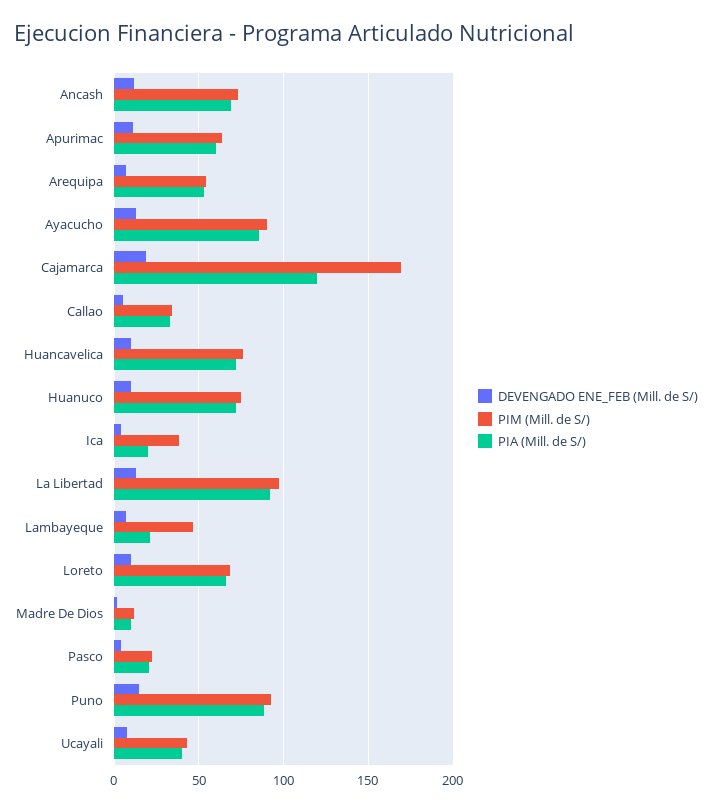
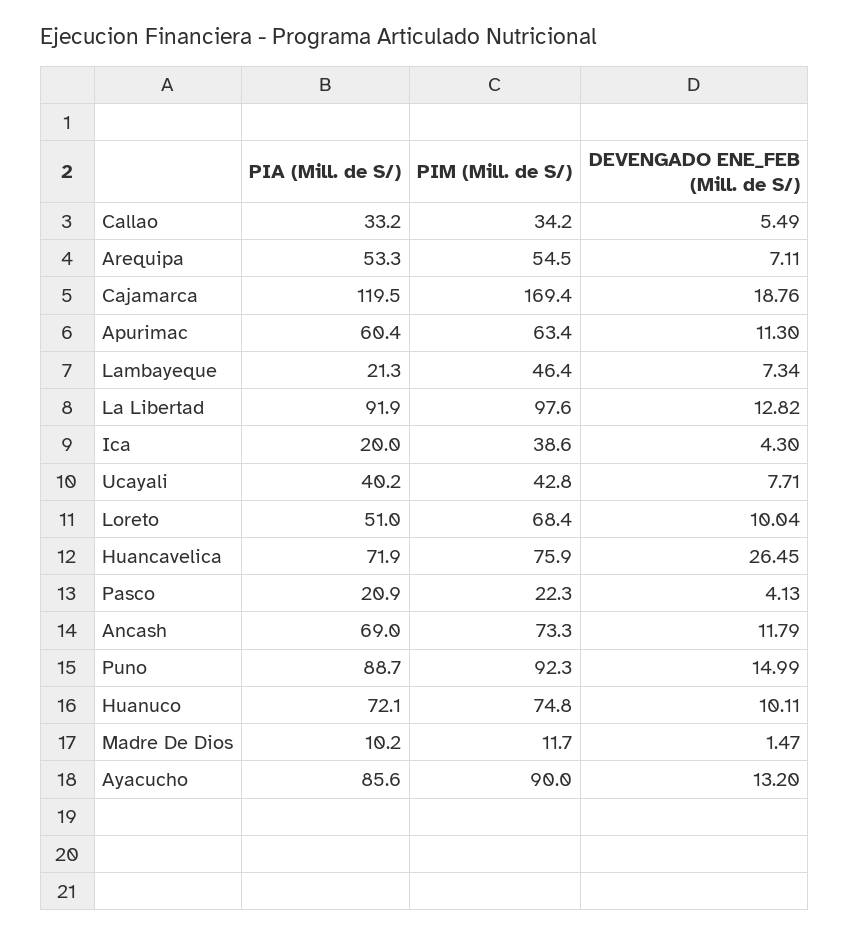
  {
    "DEVENGADO ENE_FEB (Mill. de S/)": {
      "Ancash": 11.79,
      "Apurimac": 11.3,
      "Arequipa": 7.11,
      "Ayacucho": 13.2,
      "Cajamarca": 18.76,
      "Callao": 5.49,
-     "Huancavelica": 10,
+     "Huancavelica": 26.45,
      "Huanuco": 10.11,
      "Ica": 4.3,
      "La Libertad": 12.82,
      "Lambayeque": 7.34,
      "Loreto": 10.04,
      "Madre De Dios": 1.47,
      "Pasco": 4.13,
      "Puno": 14.99,
      "Ucayali": 7.71
    },
    "PIM (Mill. de S/)": {
      "Ancash": 73.3,
      "Apurimac": 63.4,
      "Arequipa": 54.5,
      "Ayacucho": 90,
      "Cajamarca": 169.4,
      "Callao": 34.2,
      "Huancavelica": 75.9,
      "Huanuco": 74.8,
      "Ica": 38.6,
      "La Libertad": 97.6,
      "Lambayeque": 46.4,
      "Loreto": 68.4,
      "Madre De Dios": 11.7,
      "Pasco": 22.3,
      "Puno": 92.3,
      "Ucayali": 42.8
    },
    "PIA (Mill. de S/)": {
      "Ancash": 69,
      "Apurimac": 60.4,
      "Arequipa": 53.3,
      "Ayacucho": 85.6,
      "Cajamarca": 119.5,
      "Callao": 33.2,
      "Huancavelica": 71.9,
      "Huanuco": 72.1,
      "Ica": 20,
      "La Libertad": 91.9,
      "Lambayeque": 21.3,
-     "Loreto": 65,
+     "Loreto": 51,
      "Madre De Dios": 10.2,
      "Pasco": 20.9,
      "Puno": 88.7,
      "Ucayali": 40.2
    }
  }

